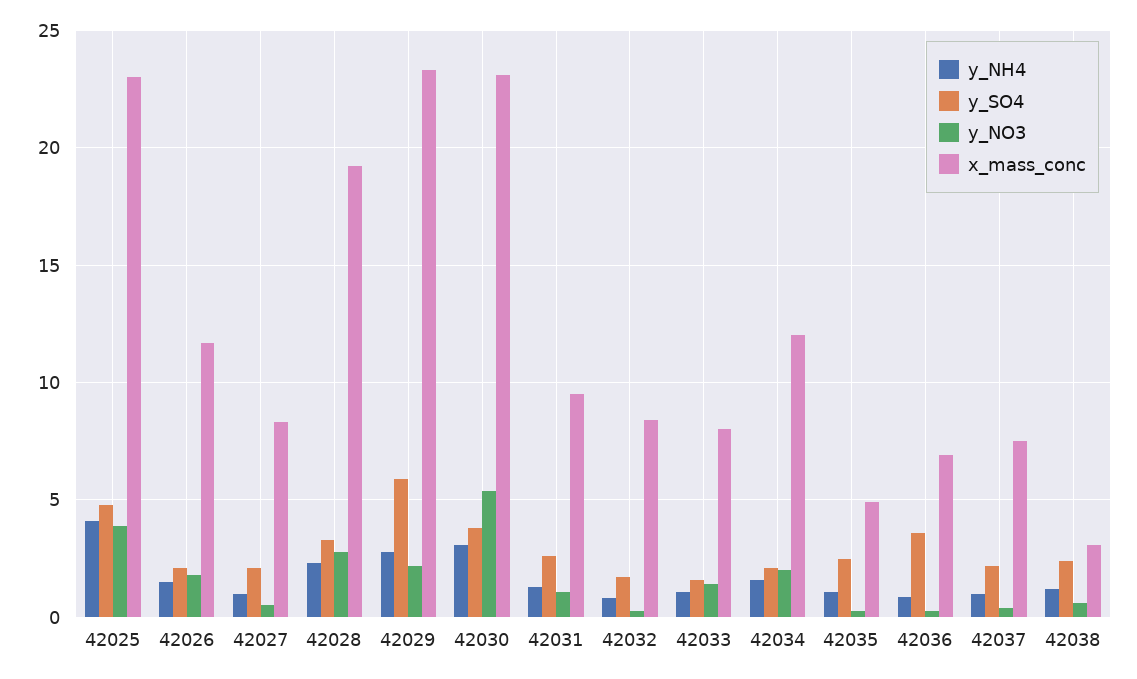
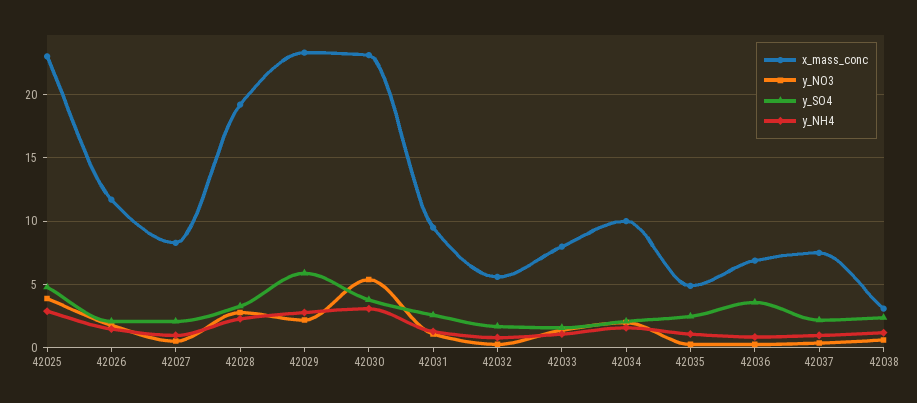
  {
    "y_NH4": {
-     "42025": 4,
+     "42025": 3,
      "42026": 1.5,
      "42027": 1,
      "42028": 2.5,
      "42029": 3,
      "42030": 3,
      "42031": 1.5,
      "42032": 1,
      "42033": 1,
      "42034": 1.5,
      "42035": 1,
      "42036": 1,
      "42037": 1,
      "42038": 1
    },
    "y_SO4": {
      "42025": 5,
      "42026": 2,
      "42027": 2,
      "42028": 3.5,
      "42029": 6,
      "42030": 4,
      "42031": 2.5,
      "42032": 1.5,
      "42033": 1.5,
      "42034": 2,
      "42035": 2.5,
      "42036": 3.5,
      "42037": 2,
      "42038": 2.5
    },
    "y_NO3": {
      "42025": 4,
      "42026": 2,
      "42027": 0.5,
      "42028": 3,
      "42029": 2,
      "42030": 5.5,
      "42031": 1,
      "42032": 0.5,
      "42033": 1.5,
      "42034": 2,
      "42035": 0.5,
      "42036": 0.5,
      "42037": 0.5,
      "42038": 0.5
    },
    "x_mass_conc": {
      "42025": 23,
      "42026": 11.5,
      "42027": 8.5,
      "42028": 19,
      "42029": 23.5,
      "42030": 23,
      "42031": 9.5,
-     "42032": 8.5,
+     "42032": 5.5,
      "42033": 8,
-     "42034": 12,
+     "42034": 10,
      "42035": 5,
      "42036": 7,
      "42037": 7.5,
      "42038": 3
    }
  }

